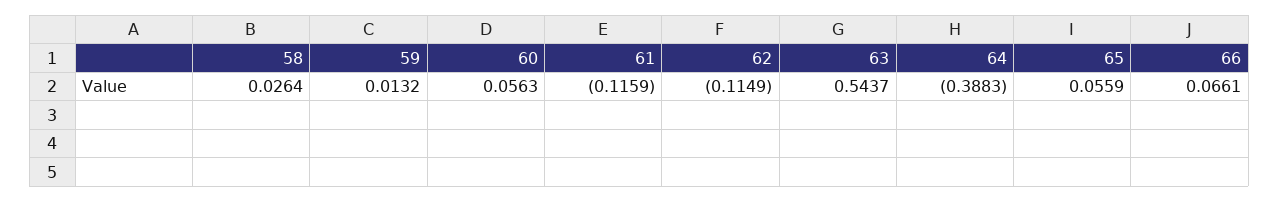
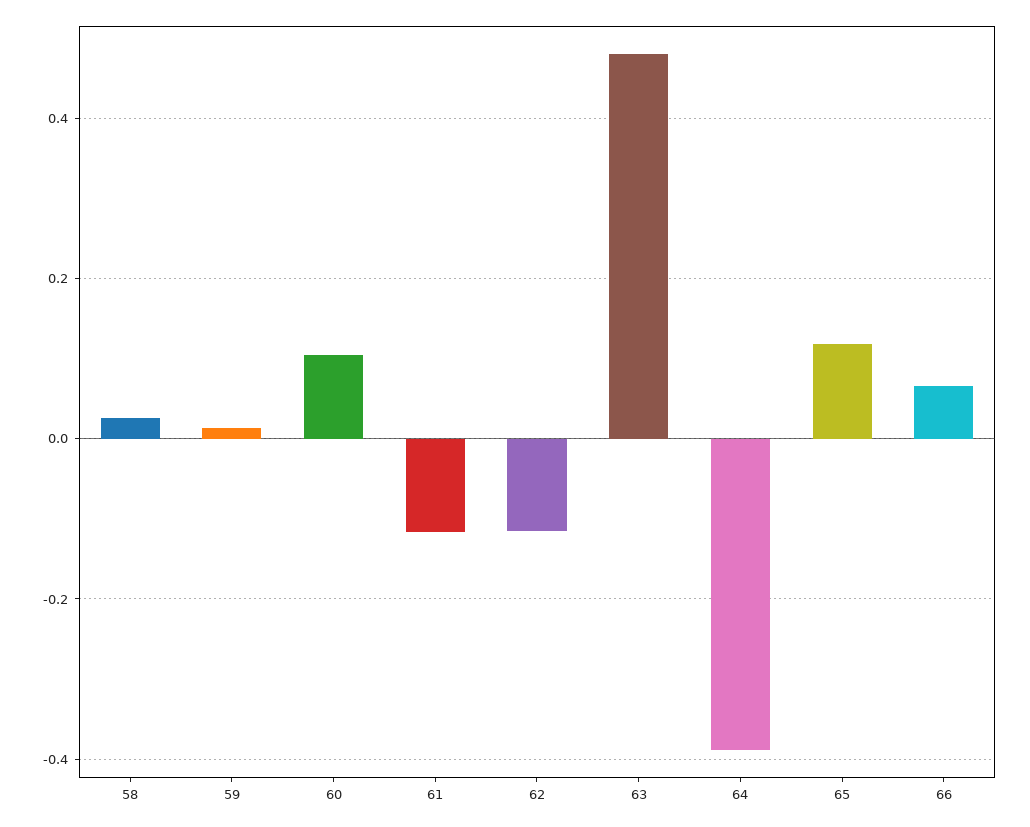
  {
    "58": 0.0264,
    "59": 0.0132,
-   "60": 0.0563,
+   "60": 0.1,
    "61": -0.1159,
    "62": -0.1149,
-   "63": 0.5437,
+   "63": 0.48,
    "64": -0.3883,
-   "65": 0.0559,
+   "65": 0.12,
    "66": 0.0661
  }

